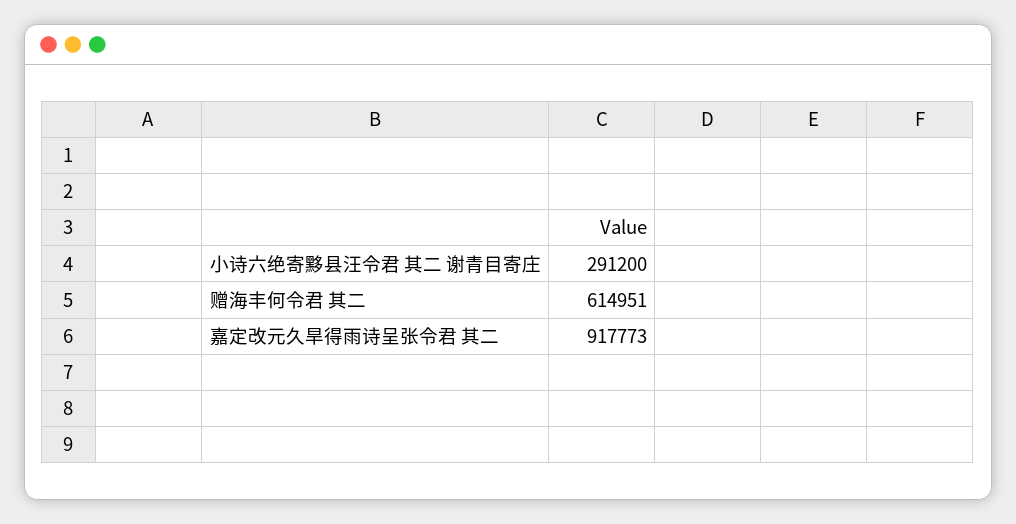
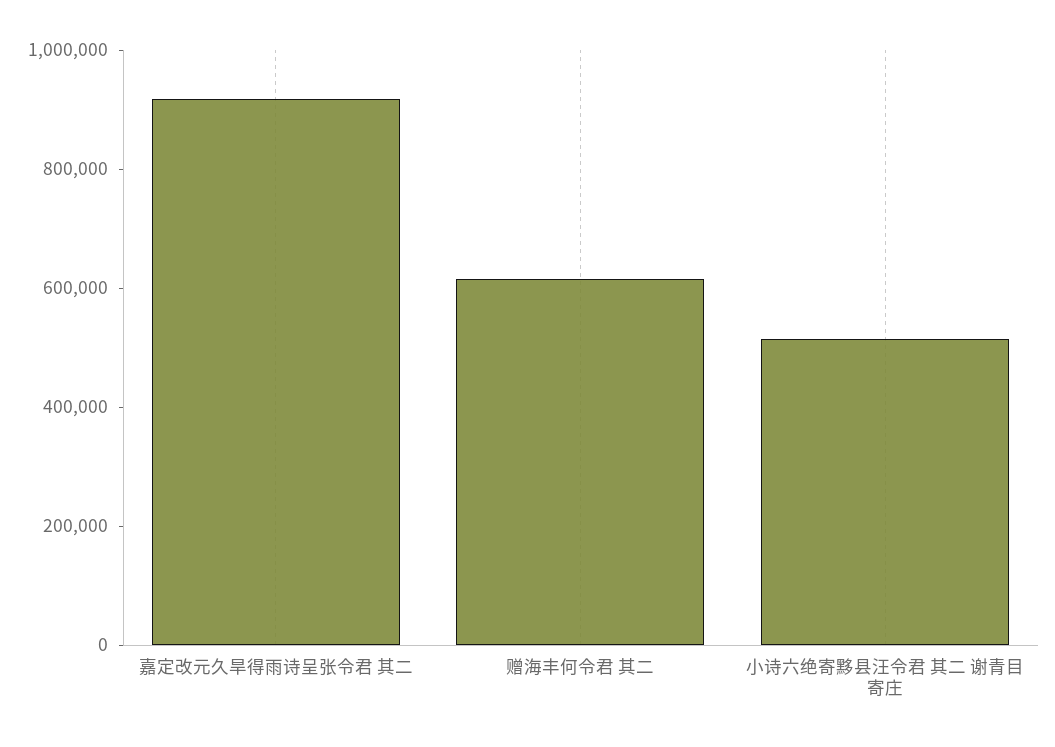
  {
-   "小诗六绝寄黟县汪令君 其二 谢青目寄庄": 291200,
+   "小诗六绝寄黟县汪令君 其二 谢青目寄庄": 500000,
    "赠海丰何令君 其二": 614951,
    "嘉定改元久旱得雨诗呈张令君 其二": 917773
  }

